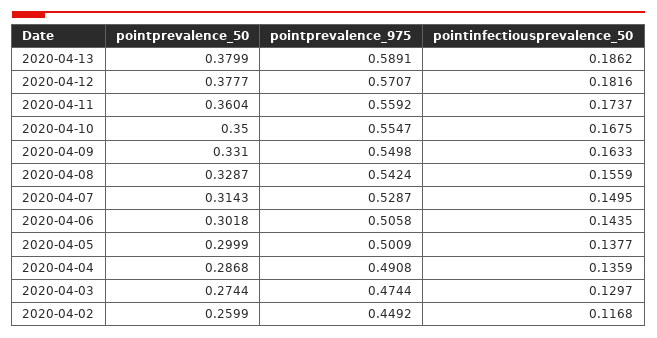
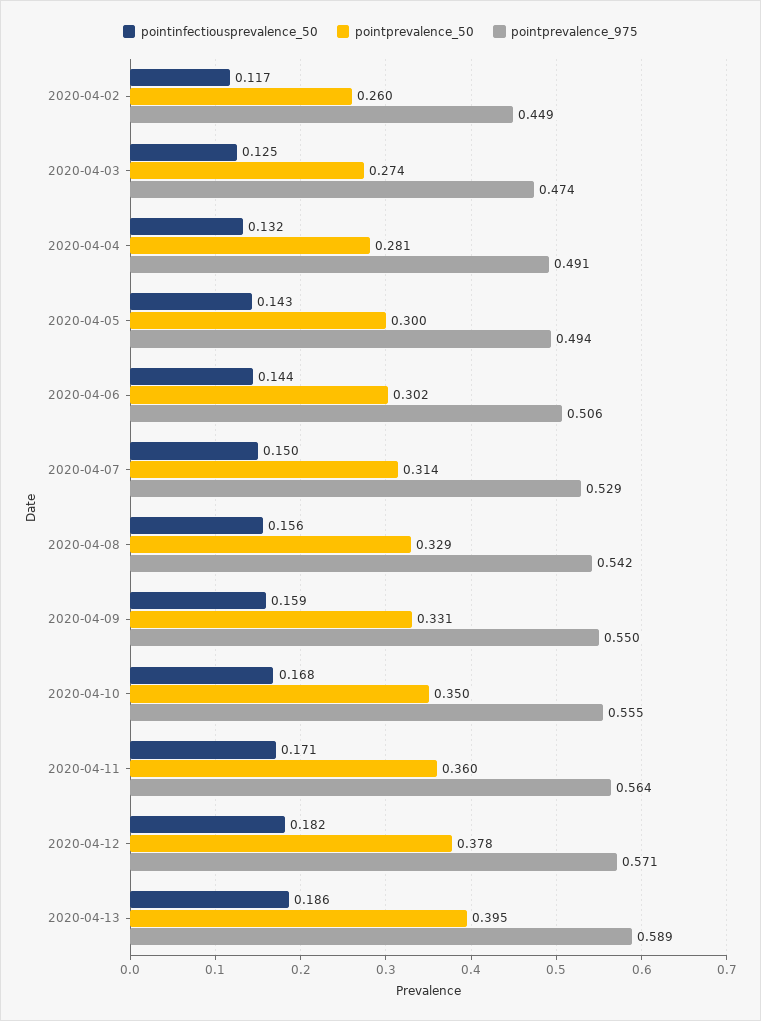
  {
    "pointprevalence_50": {
-     "2020-04-13": 0.3799,
+     "2020-04-13": 0.395,
      "2020-04-12": 0.3777,
      "2020-04-11": 0.3604,
      "2020-04-10": 0.35,
      "2020-04-09": 0.331,
      "2020-04-08": 0.3287,
      "2020-04-07": 0.3143,
      "2020-04-06": 0.3018,
      "2020-04-05": 0.2999,
-     "2020-04-04": 0.2868,
+     "2020-04-04": 0.281,
      "2020-04-03": 0.2744,
      "2020-04-02": 0.2599
    },
    "pointprevalence_975": {
      "2020-04-13": 0.5891,
      "2020-04-12": 0.5707,
-     "2020-04-11": 0.5592,
+     "2020-04-11": 0.564,
      "2020-04-10": 0.5547,
      "2020-04-09": 0.5498,
      "2020-04-08": 0.5424,
      "2020-04-07": 0.5287,
      "2020-04-06": 0.5058,
-     "2020-04-05": 0.5009,
+     "2020-04-05": 0.494,
      "2020-04-04": 0.4908,
      "2020-04-03": 0.4744,
      "2020-04-02": 0.4492
    },
    "pointinfectiousprevalence_50": {
      "2020-04-13": 0.1862,
      "2020-04-12": 0.1816,
-     "2020-04-11": 0.1737,
+     "2020-04-11": 0.171,
      "2020-04-10": 0.1675,
-     "2020-04-09": 0.1633,
+     "2020-04-09": 0.159,
      "2020-04-08": 0.1559,
      "2020-04-07": 0.1495,
      "2020-04-06": 0.1435,
-     "2020-04-05": 0.1377,
+     "2020-04-05": 0.143,
-     "2020-04-04": 0.1359,
+     "2020-04-04": 0.132,
-     "2020-04-03": 0.1297,
+     "2020-04-03": 0.125,
      "2020-04-02": 0.1168
    }
  }

